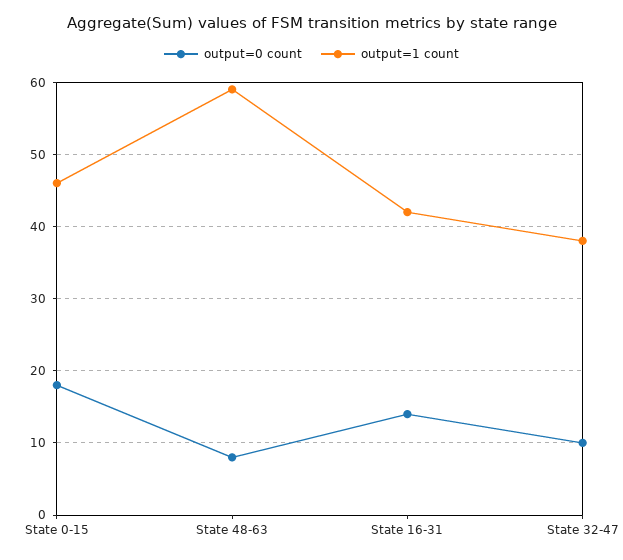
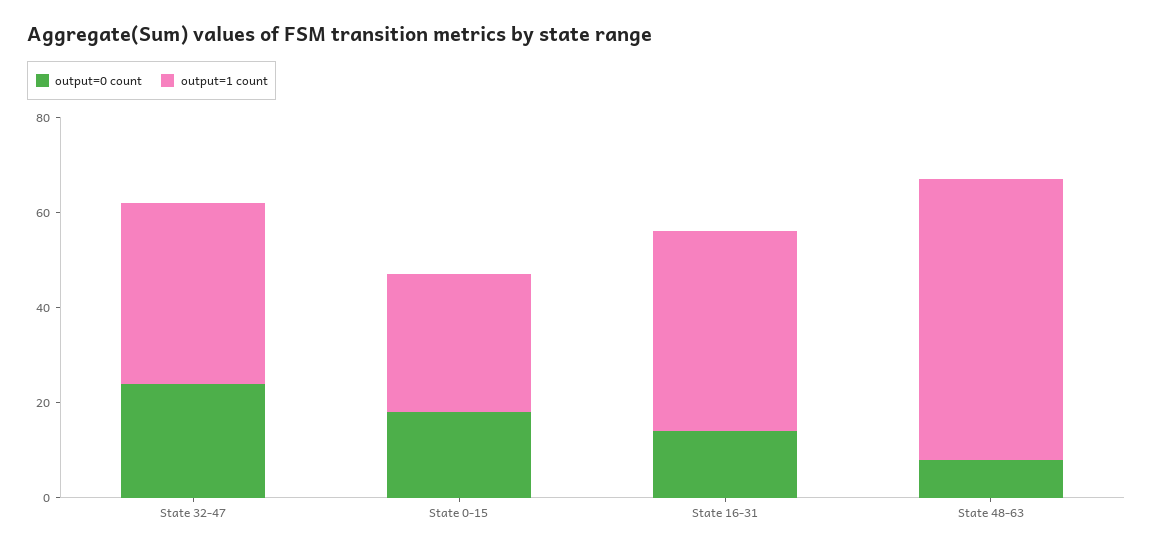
  {
    "output=0 count": {
      "State 0-15": 18,
      "State 48-63": 8,
      "State 16-31": 14,
-     "State 32-47": 10
+     "State 32-47": 25
    },
    "output=1 count": {
-     "State 0-15": 46,
+     "State 0-15": 30,
      "State 48-63": 59,
      "State 16-31": 42,
      "State 32-47": 38
    }
  }

